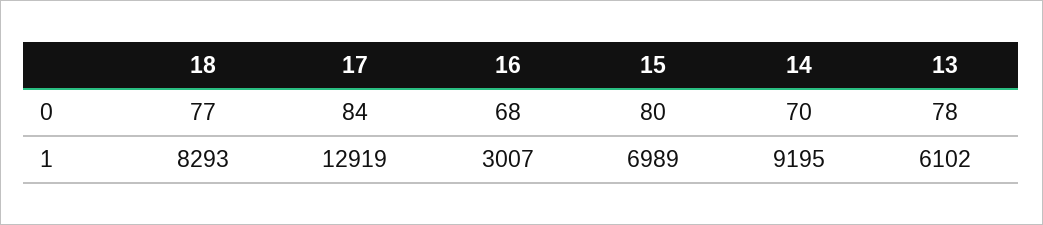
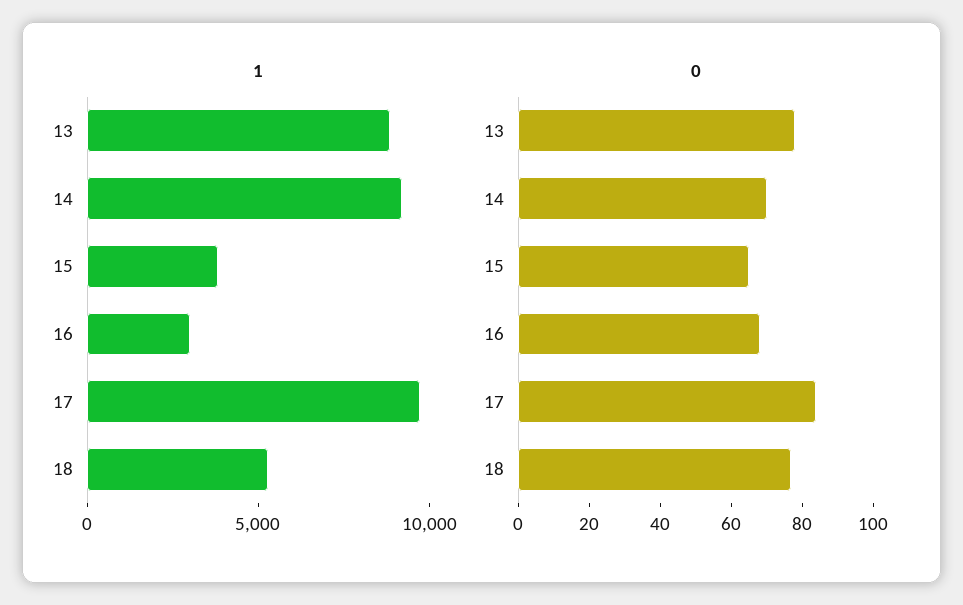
  {
    "0": {
      "18": 77,
      "17": 84,
      "16": 68,
-     "15": 80,
+     "15": 65,
      "14": 70,
      "13": 78
    },
    "1": {
-     "18": 8293,
+     "18": 5000,
-     "17": 12919,
+     "17": 10000,
      "16": 3007,
-     "15": 6989,
+     "15": 4000,
      "14": 9195,
-     "13": 6102
+     "13": 9000
    }
  }

